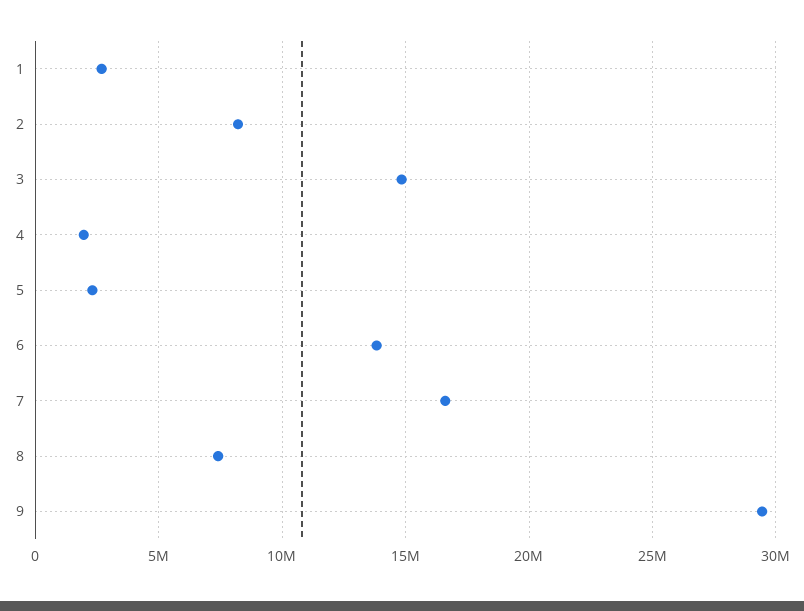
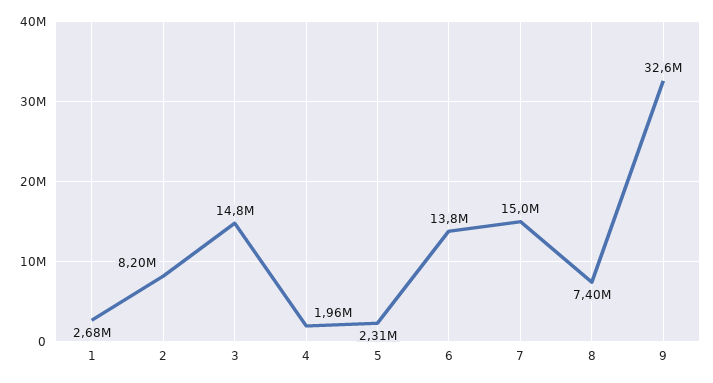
  {
    "1": 2680000,
    "2": 8200000,
    "3": 14800000,
    "4": 1960000,
    "5": 2310000,
    "6": 13800000,
-   "7": 16500000,
+   "7": 15000000,
    "8": 7400000,
-   "9": 29500000
+   "9": 32600000
  }

